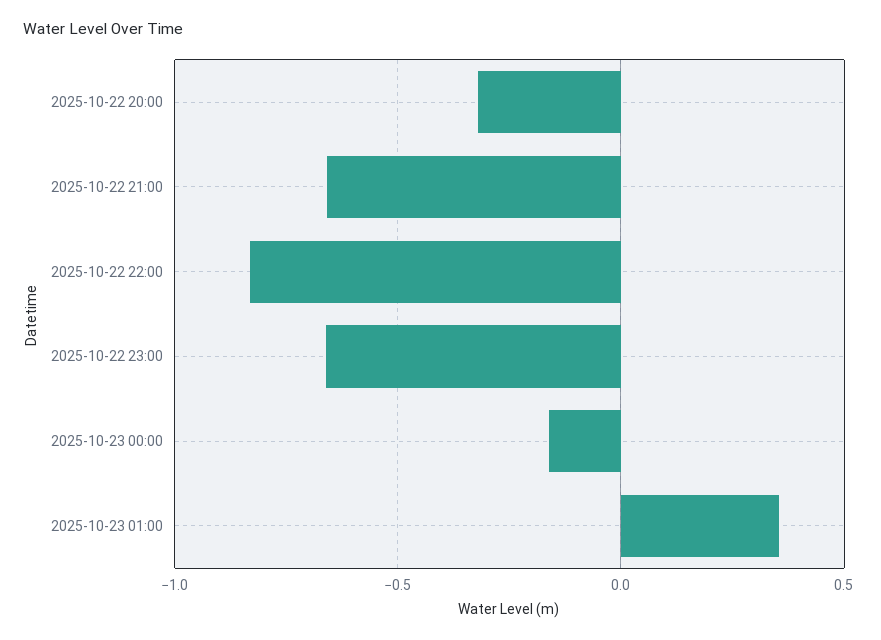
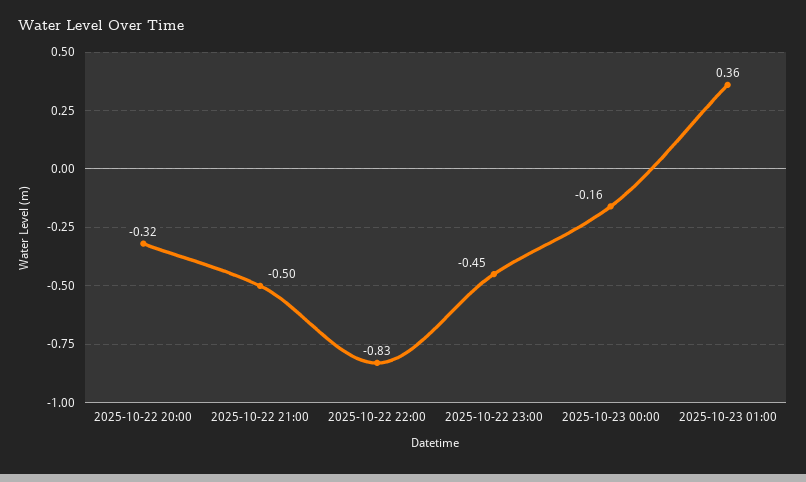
  {
    "2025-10-22 20:00": -0.32,
-   "2025-10-22 21:00": -0.65,
+   "2025-10-22 21:00": -0.5,
    "2025-10-22 22:00": -0.83,
-   "2025-10-22 23:00": -0.65,
+   "2025-10-22 23:00": -0.45,
    "2025-10-23 00:00": -0.16,
    "2025-10-23 01:00": 0.36
  }

